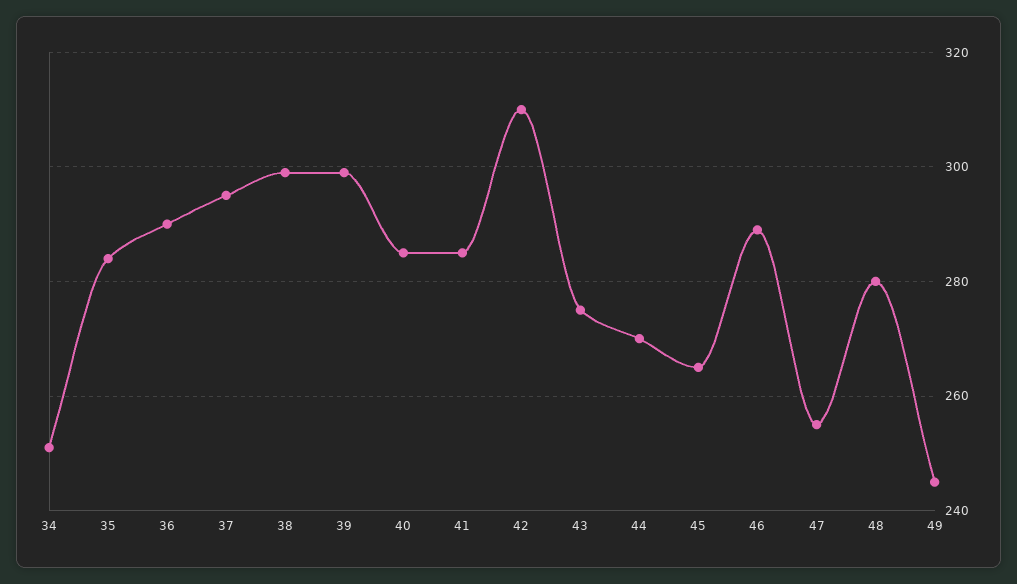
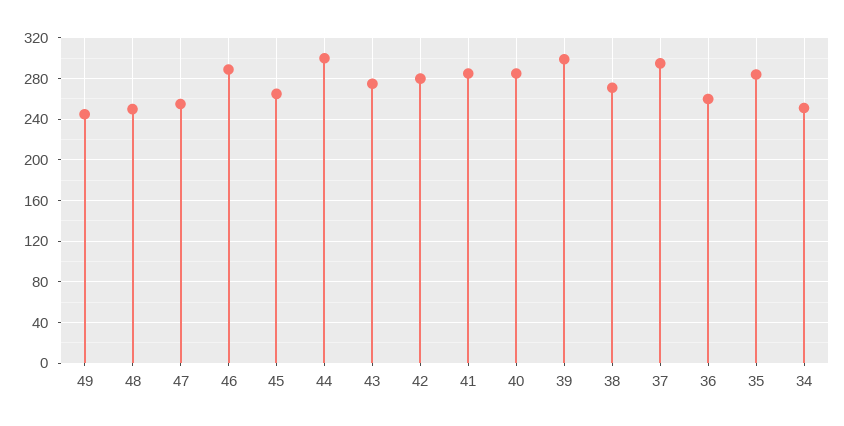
  {
    "34": 250,
    "35": 285,
-   "36": 290,
+   "36": 260,
    "37": 295,
-   "38": 300,
+   "38": 270,
    "39": 300,
    "40": 285,
    "41": 285,
-   "42": 310,
+   "42": 280,
    "43": 275,
-   "44": 270,
+   "44": 300,
    "45": 265,
    "46": 290,
    "47": 255,
-   "48": 280,
+   "48": 250,
    "49": 245
  }

